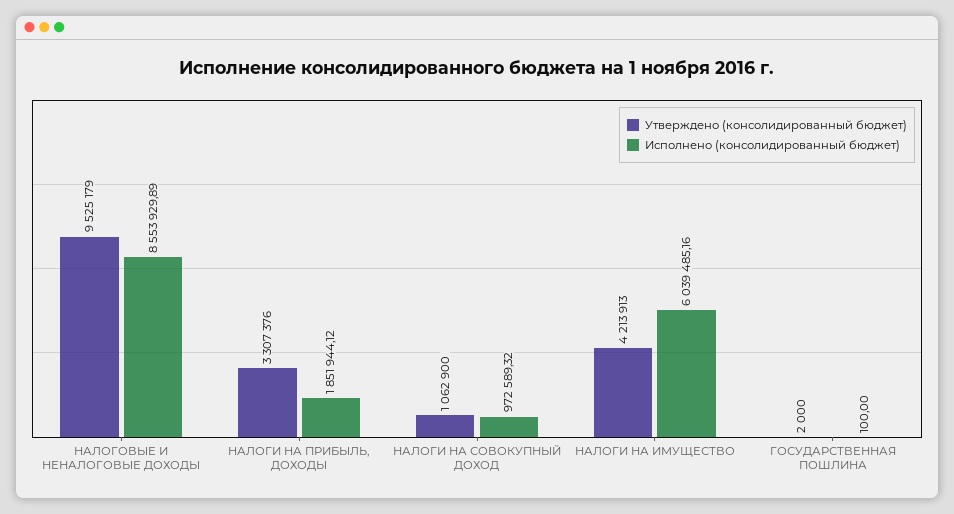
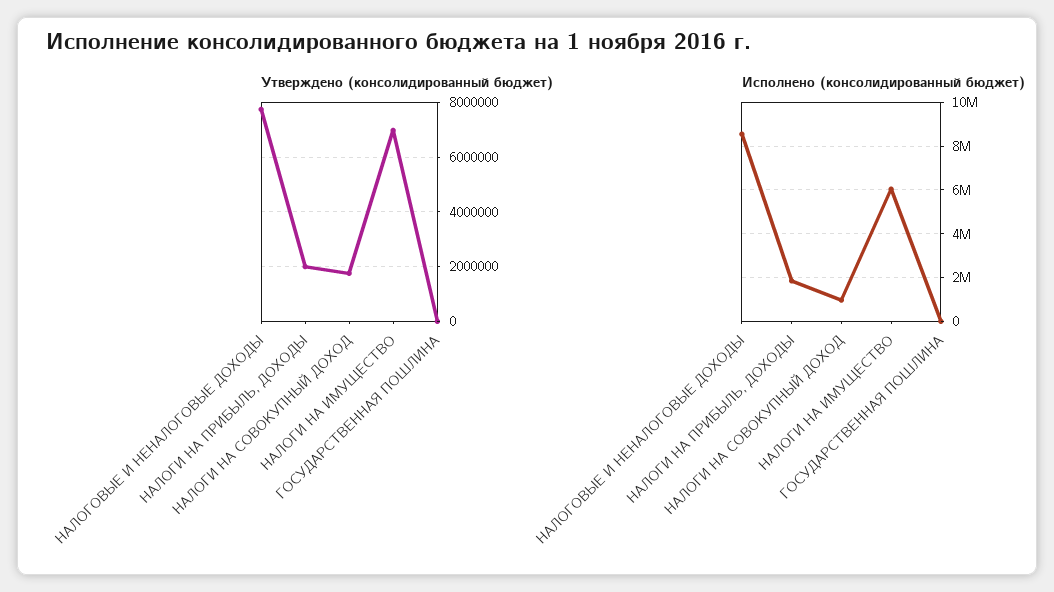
  {
    "Утверждено (консолидированный бюджет)": {
-     "НАЛОГОВЫЕ И НЕНАЛОГОВЫЕ ДОХОДЫ": 9525179,
+     "НАЛОГОВЫЕ И НЕНАЛОГОВЫЕ ДОХОДЫ": 7750000,
-     "НАЛОГИ НА ПРИБЫЛЬ, ДОХОДЫ": 3307376,
+     "НАЛОГИ НА ПРИБЫЛЬ, ДОХОДЫ": 2000000,
-     "НАЛОГИ НА СОВОКУПНЫЙ ДОХОД": 1062900,
+     "НАЛОГИ НА СОВОКУПНЫЙ ДОХОД": 1750000,
-     "НАЛОГИ НА ИМУЩЕСТВО": 4213913,
+     "НАЛОГИ НА ИМУЩЕСТВО": 7000000,
      "ГОСУДАРСТВЕННАЯ ПОШЛИНА": 2000
    },
    "Исполнено (консолидированный бюджет)": {
      "НАЛОГОВЫЕ И НЕНАЛОГОВЫЕ ДОХОДЫ": 8553929.89,
      "НАЛОГИ НА ПРИБЫЛЬ, ДОХОДЫ": 1851944.12,
      "НАЛОГИ НА СОВОКУПНЫЙ ДОХОД": 972589.32,
      "НАЛОГИ НА ИМУЩЕСТВО": 6039485.16,
      "ГОСУДАРСТВЕННАЯ ПОШЛИНА": 100
    }
  }

